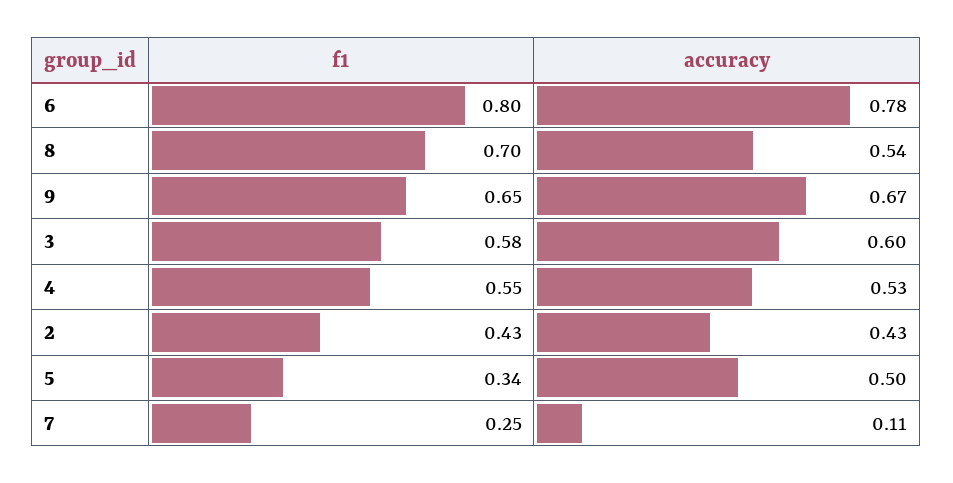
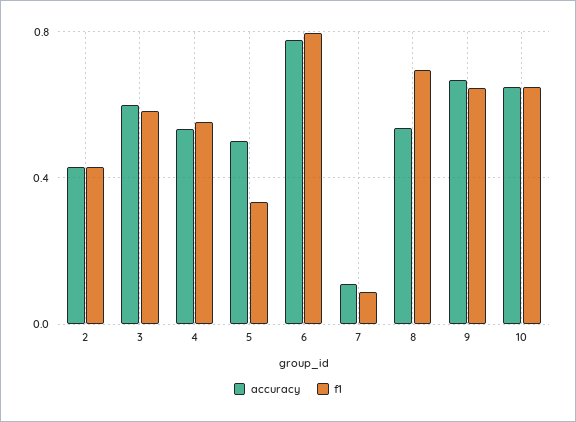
  {
    "f1": {
      "6": 0.8,
      "8": 0.7,
      "9": 0.65,
      "3": 0.58,
      "4": 0.55,
      "2": 0.43,
      "5": 0.34,
-     "7": 0.25
+     "7": 0.1,
+     "10": 0.65
    },
    "accuracy": {
      "6": 0.78,
      "8": 0.54,
      "9": 0.67,
      "3": 0.6,
      "4": 0.53,
      "2": 0.43,
      "5": 0.5,
-     "7": 0.11
+     "7": 0.11,
+     "10": 0.65
    }
  }

